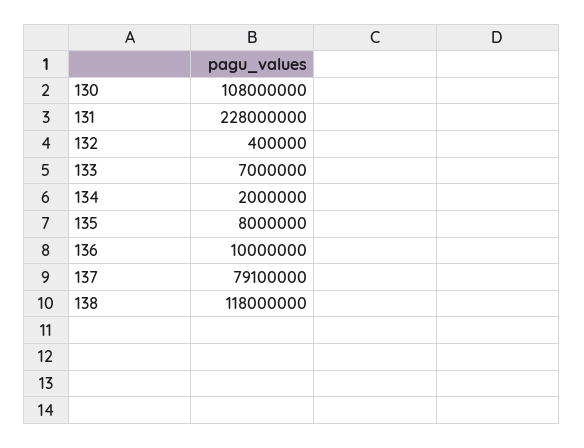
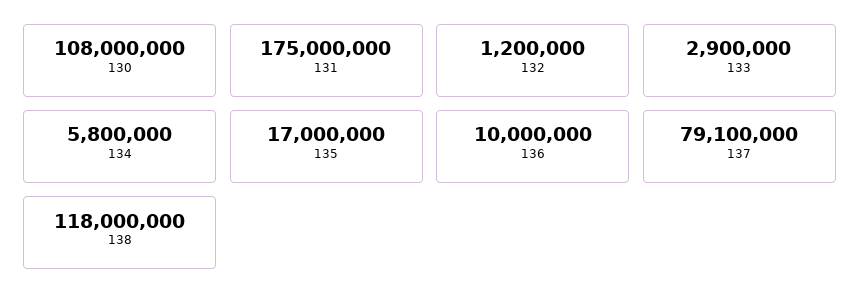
  {
    "130": 108000000,
-   "131": 228000000,
+   "131": 175000000,
-   "132": 400000,
+   "132": 1200000,
-   "133": 7000000,
+   "133": 2900000,
-   "134": 2000000,
+   "134": 5800000,
-   "135": 8000000,
+   "135": 17000000,
    "136": 10000000,
    "137": 79100000,
    "138": 118000000
  }

